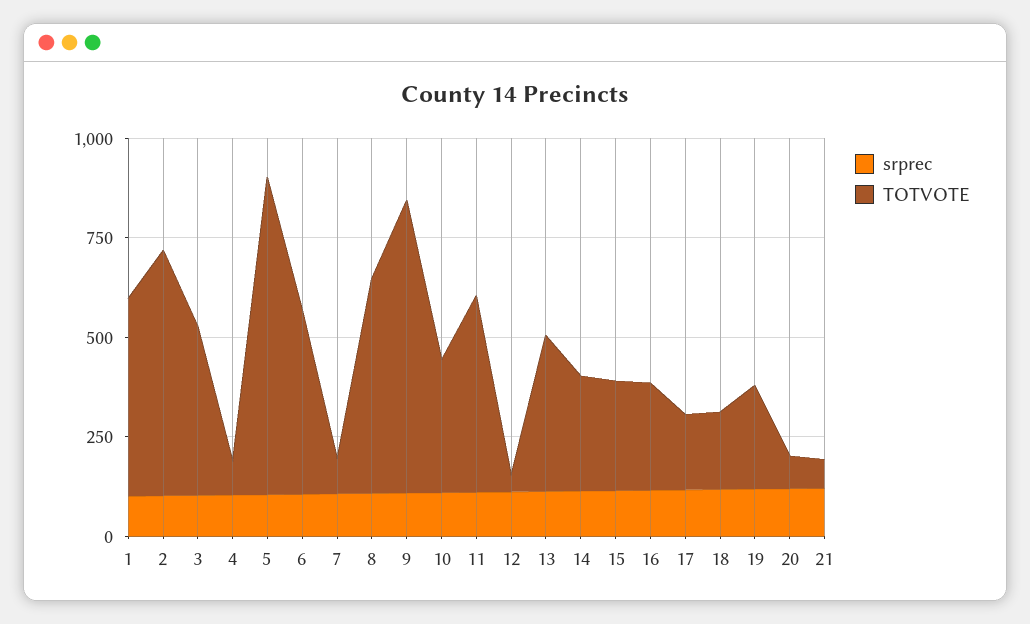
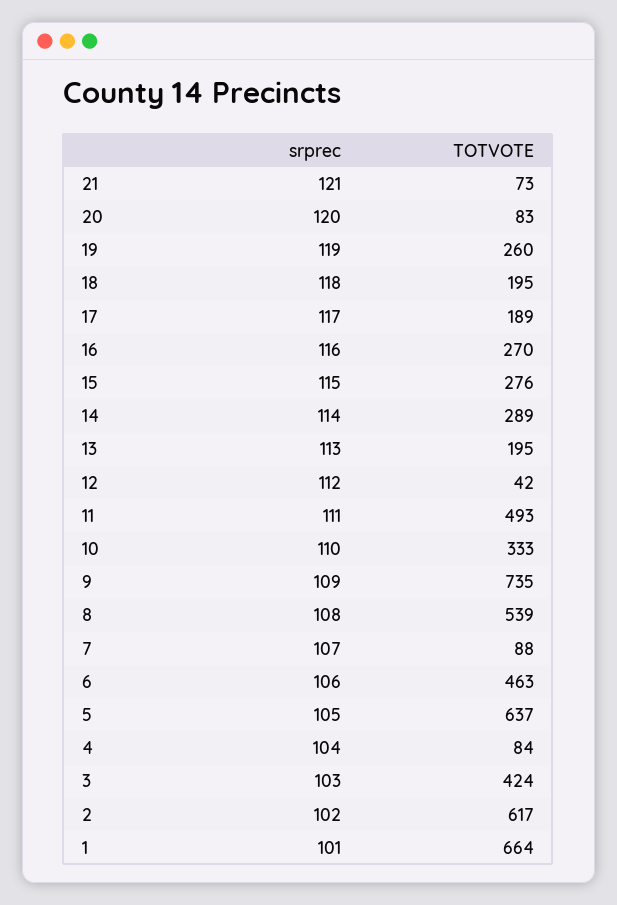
  {
    "srprec": {
      "1": 101,
      "2": 102,
      "3": 103,
      "4": 104,
      "5": 105,
      "6": 106,
      "7": 107,
      "8": 108,
      "9": 109,
      "10": 110,
      "11": 111,
      "12": 112,
      "13": 113,
      "14": 114,
      "15": 115,
      "16": 116,
      "17": 117,
      "18": 118,
      "19": 119,
      "20": 120,
      "21": 121
    },
    "TOTVOTE": {
-     "1": 500,
+     "1": 664,
      "2": 617,
      "3": 424,
      "4": 84,
-     "5": 800,
+     "5": 637,
      "6": 463,
      "7": 88,
      "8": 539,
      "9": 735,
      "10": 333,
      "11": 493,
      "12": 42,
-     "13": 400,
+     "13": 195,
      "14": 289,
      "15": 276,
      "16": 270,
      "17": 189,
      "18": 195,
      "19": 260,
      "20": 83,
      "21": 73
    }
  }

